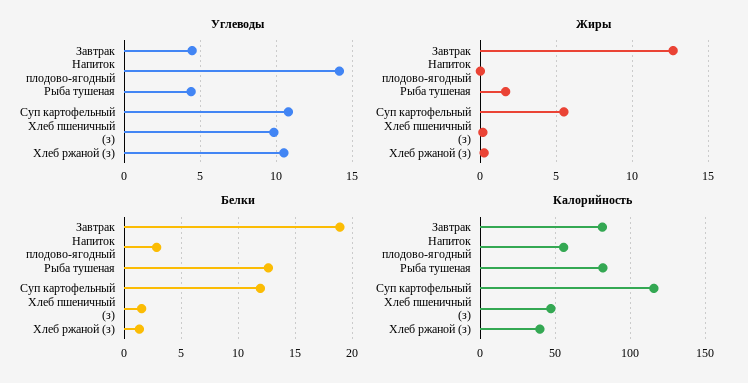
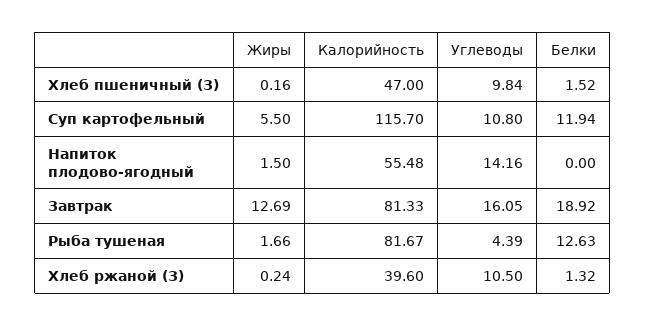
  {
    "Углеводы": {
-     "Завтрак": 4.5,
+     "Завтрак": 16.05,
      "Напиток плодово-ягодный": 14.16,
      "Рыба тушеная": 4.39,
      "Суп картофельный": 10.8,
      "Хлеб пшеничный (з)": 9.84,
      "Хлеб ржаной (з)": 10.5
    },
    "Жиры": {
      "Завтрак": 12.69,
-     "Напиток плодово-ягодный": 0,
+     "Напиток плодово-ягодный": 1.5,
      "Рыба тушеная": 1.66,
      "Суп картофельный": 5.5,
      "Хлеб пшеничный (з)": 0.16,
      "Хлеб ржаной (з)": 0.24
    },
    "Белки": {
      "Завтрак": 18.92,
-     "Напиток плодово-ягодный": 3,
+     "Напиток плодово-ягодный": 0,
      "Рыба тушеная": 12.63,
      "Суп картофельный": 11.94,
      "Хлеб пшеничный (з)": 1.52,
      "Хлеб ржаной (з)": 1.32
    },
    "Калорийность": {
      "Завтрак": 81.33,
      "Напиток плодово-ягодный": 55.48,
      "Рыба тушеная": 81.67,
      "Суп картофельный": 115.7,
      "Хлеб пшеничный (з)": 47,
      "Хлеб ржаной (з)": 39.6
    }
  }

